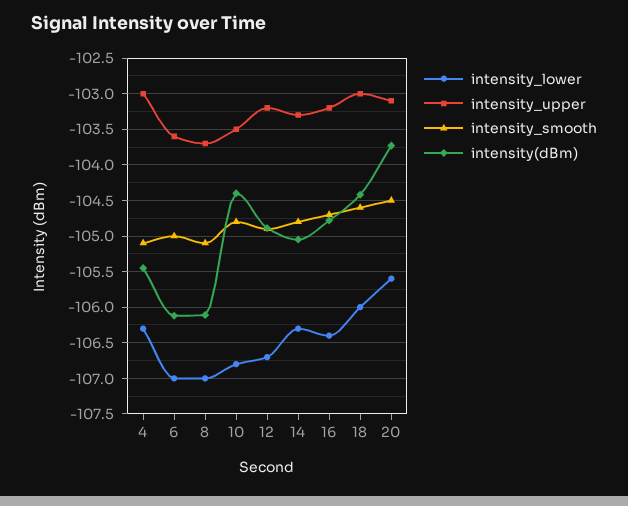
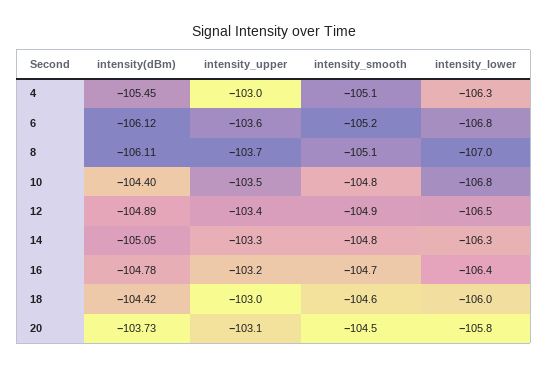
  {
    "intensity_lower": {
      "4": -106.3,
-     "6": -107,
+     "6": -106.8,
      "8": -107,
      "10": -106.8,
-     "12": -106.7,
+     "12": -106.5,
      "14": -106.3,
      "16": -106.4,
      "18": -106,
-     "20": -105.6
+     "20": -105.8
    },
    "intensity_upper": {
      "4": -103,
      "6": -103.6,
      "8": -103.7,
      "10": -103.5,
-     "12": -103.2,
+     "12": -103.4,
      "14": -103.3,
      "16": -103.2,
      "18": -103,
      "20": -103.1
    },
    "intensity_smooth": {
      "4": -105.1,
-     "6": -105,
+     "6": -105.2,
      "8": -105.1,
      "10": -104.8,
      "12": -104.9,
      "14": -104.8,
      "16": -104.7,
      "18": -104.6,
      "20": -104.5
    },
    "intensity(dBm)": {
      "4": -105.45,
      "6": -106.12,
      "8": -106.11,
      "10": -104.4,
      "12": -104.89,
      "14": -105.05,
      "16": -104.78,
      "18": -104.42,
      "20": -103.73
    }
  }

